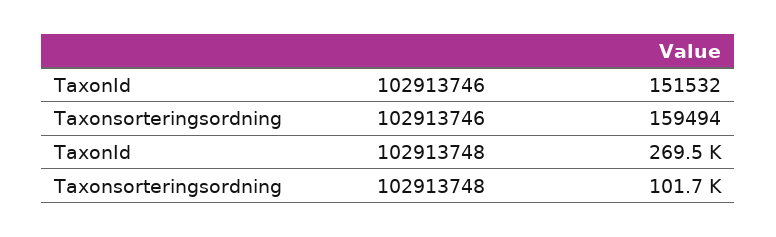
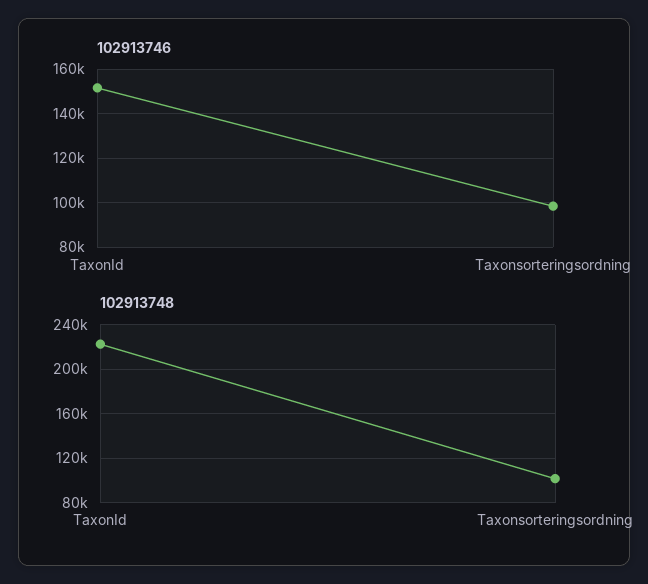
  {
    "102913746": {
      "TaxonId": 151532,
-     "Taxonsorteringsordning": 159494
+     "Taxonsorteringsordning": 100000
    },
    "102913748": {
-     "TaxonId": 269500,
+     "TaxonId": 220000,
      "Taxonsorteringsordning": 101700
    }
  }

